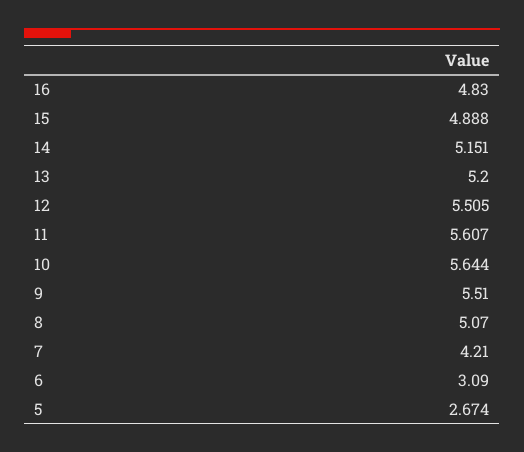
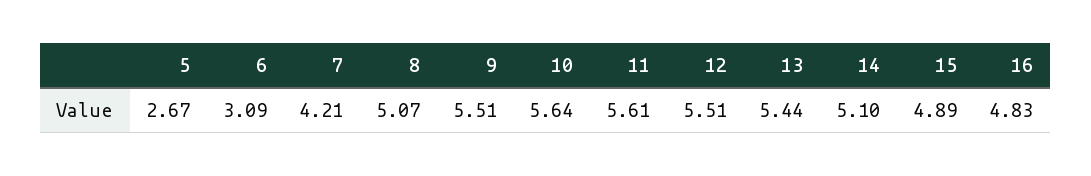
  {
    "16": 4.83,
    "15": 4.888,
-   "14": 5.151,
+   "14": 5.1,
-   "13": 5.2,
+   "13": 5.44,
    "12": 5.505,
    "11": 5.607,
    "10": 5.644,
    "9": 5.51,
    "8": 5.07,
    "7": 4.21,
    "6": 3.09,
    "5": 2.674
  }

